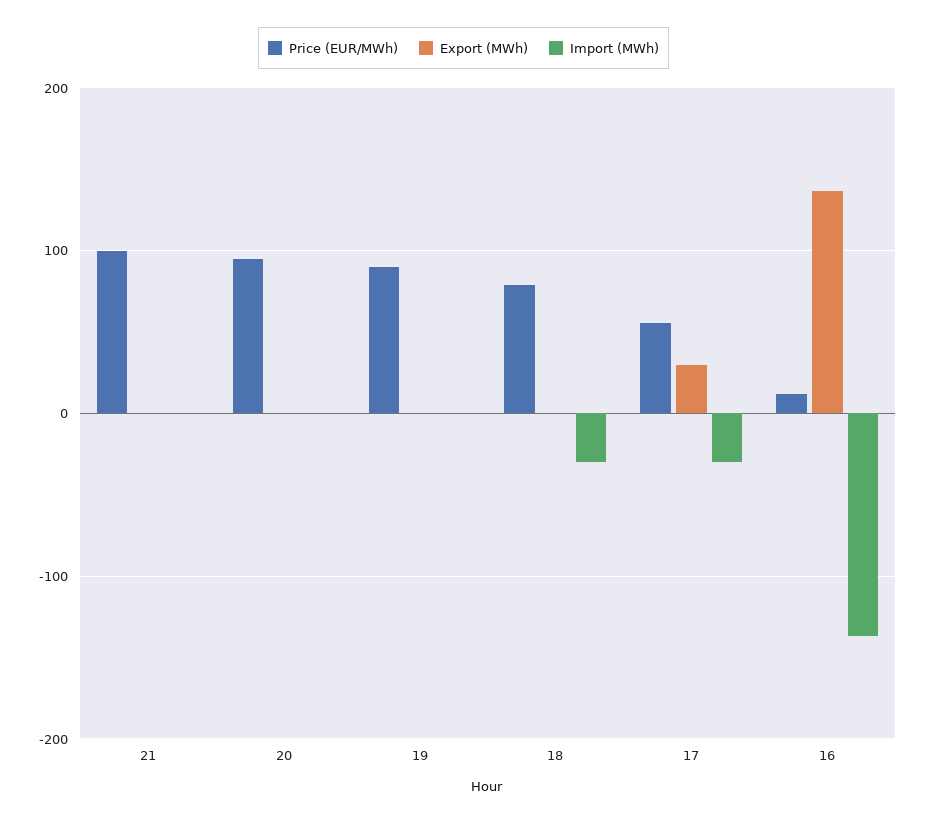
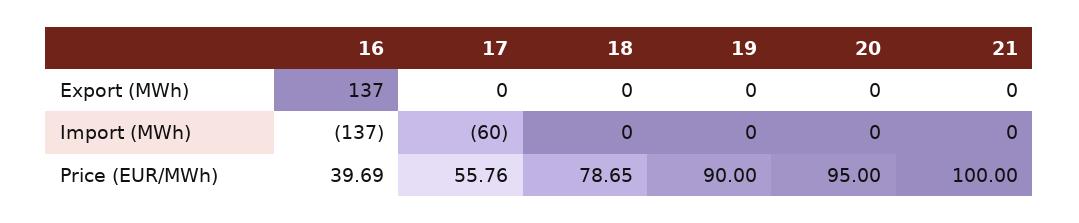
  {
    "Price (EUR/MWh)": {
      "21": 100,
      "20": 95,
      "19": 90,
      "18": 78.65,
      "17": 55.76,
-     "16": 10
+     "16": 39.69
    },
    "Export (MWh)": {
      "21": 0,
      "20": 0,
      "19": 0,
      "18": 0,
-     "17": 30,
+     "17": 0,
      "16": 137
    },
    "Import (MWh)": {
      "21": 0,
      "20": 0,
      "19": 0,
-     "18": -30,
+     "18": 0,
-     "17": -30,
+     "17": -60,
      "16": -137
    }
  }

